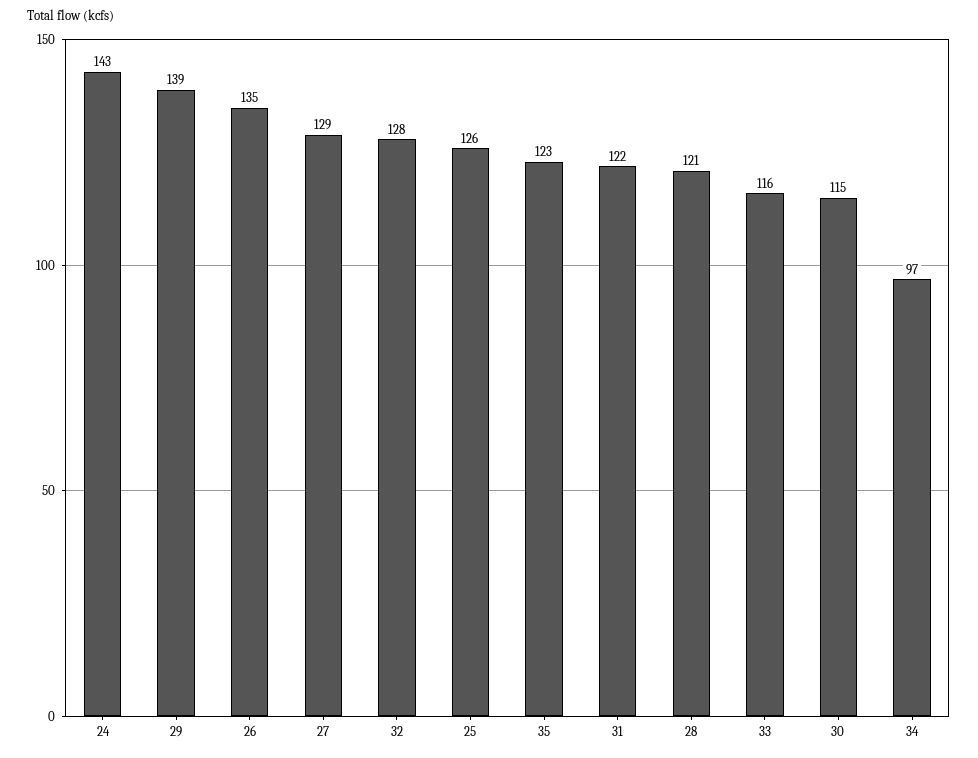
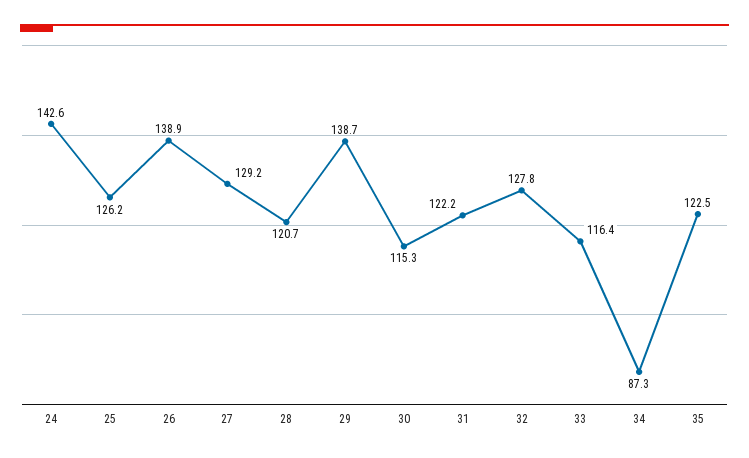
  {
    "24": 142.6,
    "29": 138.7,
-   "26": 135,
+   "26": 138.9,
    "27": 129.2,
    "32": 127.8,
    "25": 126.2,
    "35": 122.5,
    "31": 122.2,
    "28": 120.7,
    "33": 116.4,
    "30": 115.3,
-   "34": 97
+   "34": 87.3
  }

